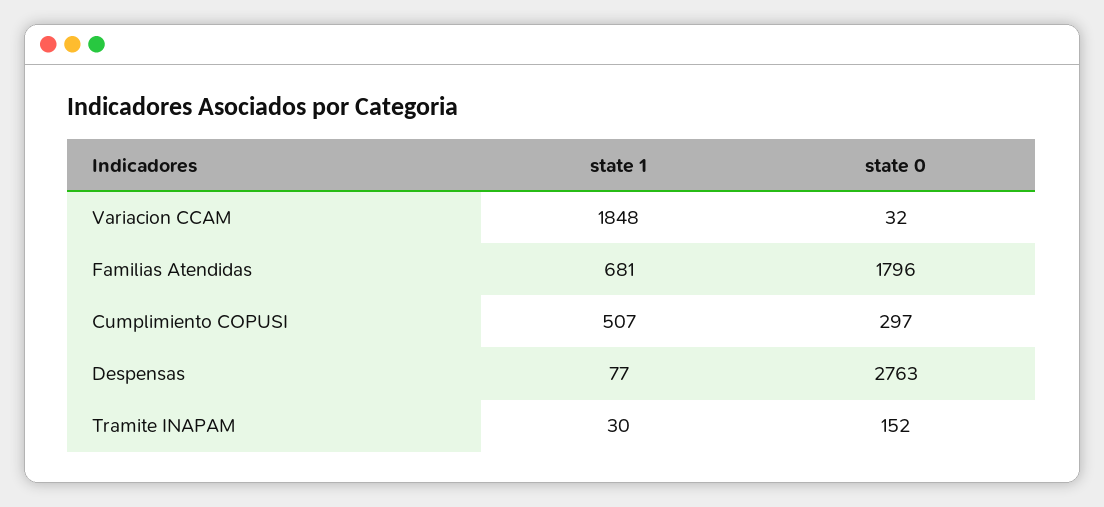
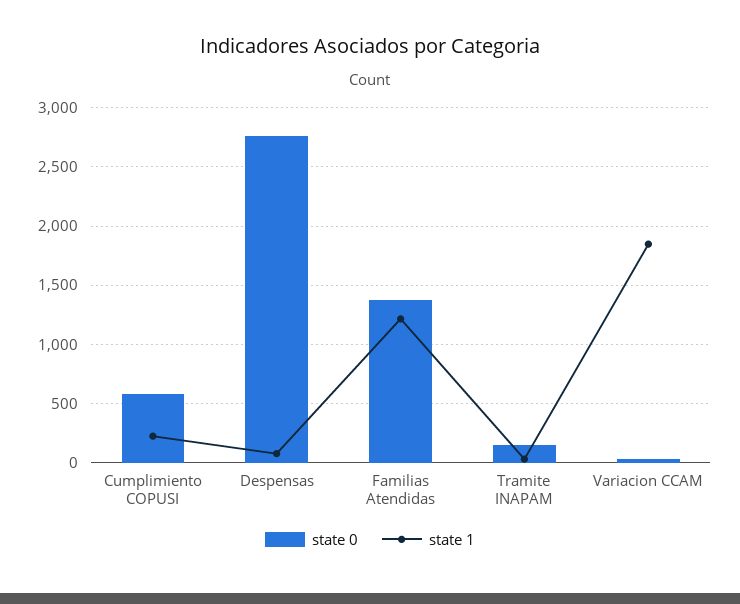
  {
    "state 1": {
      "Variacion CCAM": 1848,
-     "Familias Atendidas": 681,
+     "Familias Atendidas": 1200,
-     "Cumplimiento COPUSI": 507,
+     "Cumplimiento COPUSI": 200,
      "Despensas": 77,
      "Tramite INAPAM": 30
    },
    "state 0": {
      "Variacion CCAM": 32,
-     "Familias Atendidas": 1796,
+     "Familias Atendidas": 1400,
-     "Cumplimiento COPUSI": 297,
+     "Cumplimiento COPUSI": 600,
      "Despensas": 2763,
      "Tramite INAPAM": 152
    }
  }

